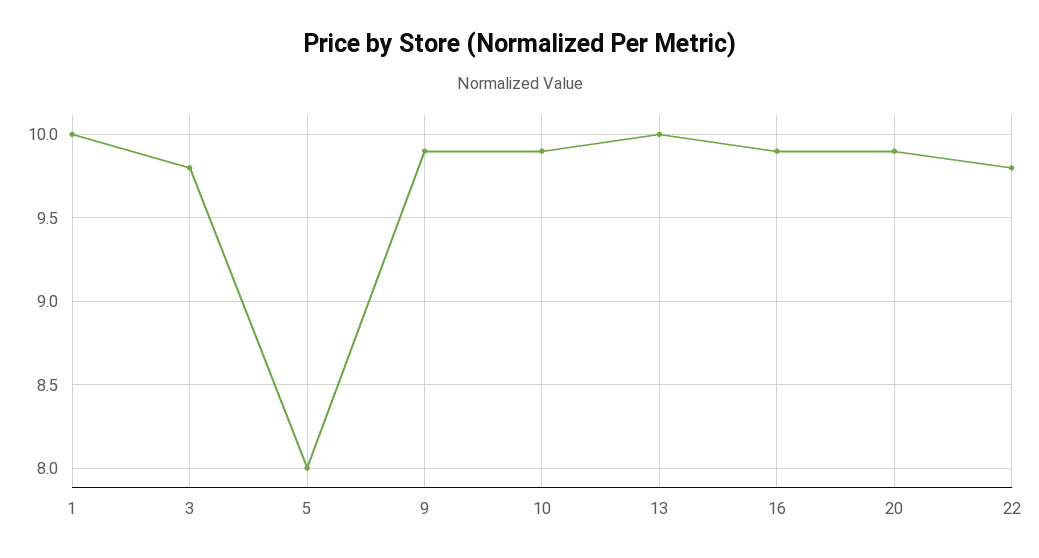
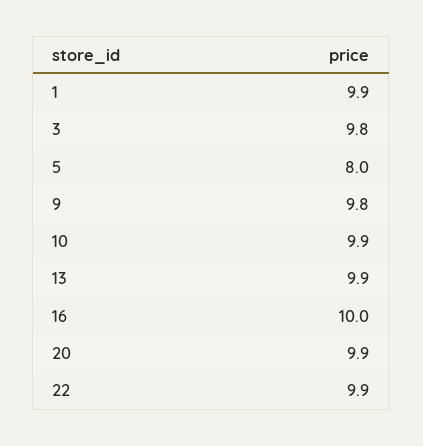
  {
-   "1": 10,
+   "1": 9.9,
    "3": 9.8,
    "5": 8,
-   "9": 9.9,
+   "9": 9.8,
    "10": 9.9,
-   "13": 10,
+   "13": 9.9,
-   "16": 9.9,
+   "16": 10,
    "20": 9.9,
-   "22": 9.8
+   "22": 9.9
  }

